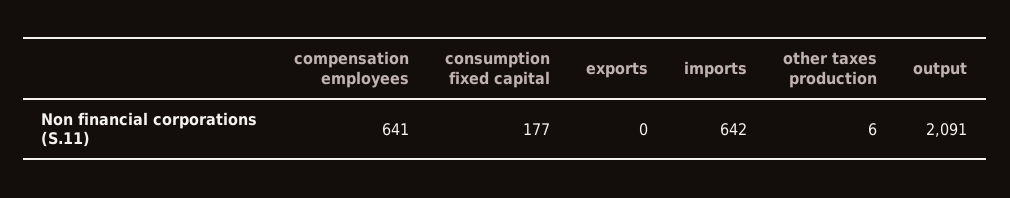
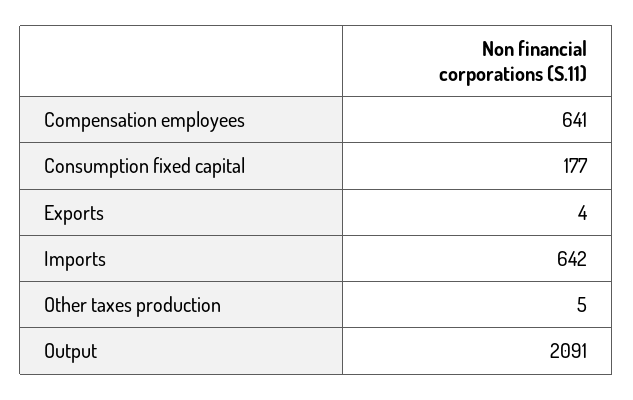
  {
    "compensation employees": 641,
    "consumption fixed capital": 177,
-   "exports": 0,
+   "exports": 4,
    "imports": 642,
-   "other taxes production": 6,
+   "other taxes production": 5,
    "output": 2091
  }

